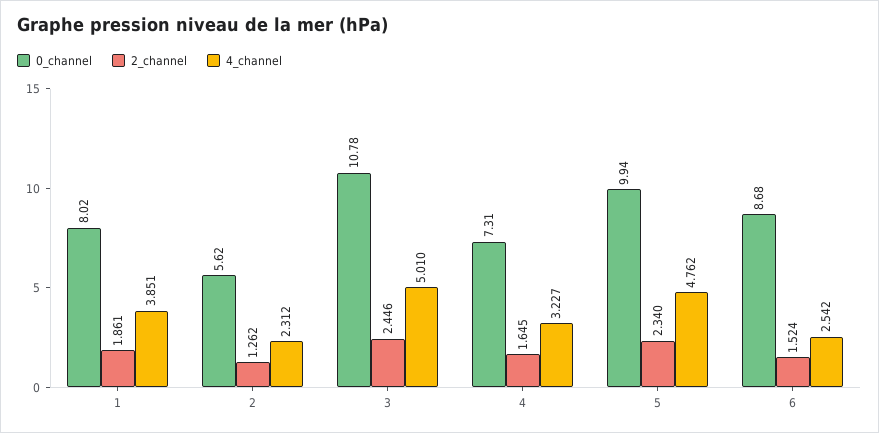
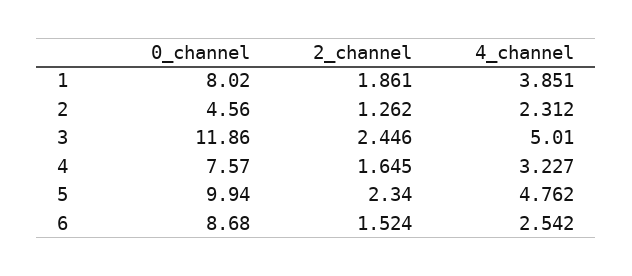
  {
    "0_channel": {
      "1": 8.02,
-     "2": 5.62,
+     "2": 4.56,
-     "3": 10.78,
+     "3": 11.86,
-     "4": 7.31,
+     "4": 7.57,
      "5": 9.94,
      "6": 8.68
    },
    "2_channel": {
      "1": 1.861,
      "2": 1.262,
      "3": 2.446,
      "4": 1.645,
      "5": 2.34,
      "6": 1.524
    },
    "4_channel": {
      "1": 3.851,
      "2": 2.312,
      "3": 5.01,
      "4": 3.227,
      "5": 4.762,
      "6": 2.542
    }
  }

